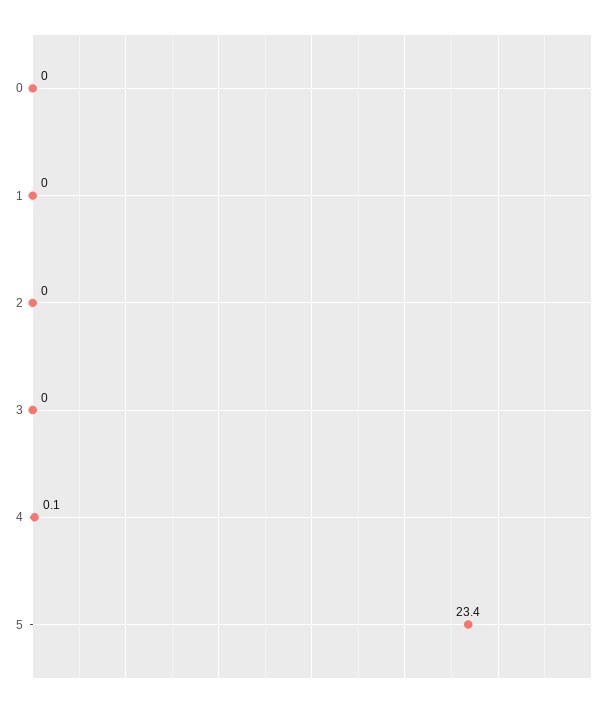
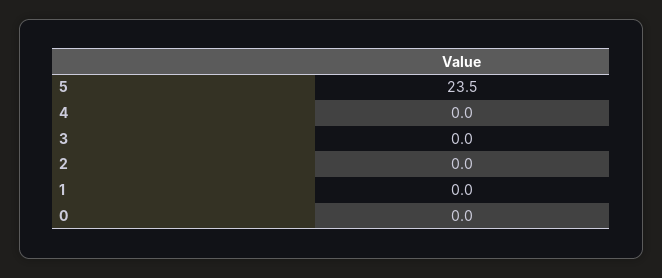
  {
    "0": 0,
    "1": 0,
    "2": 0,
    "3": 0,
-   "4": 0.1,
+   "4": 0,
-   "5": 23.4
+   "5": 23.5
  }

